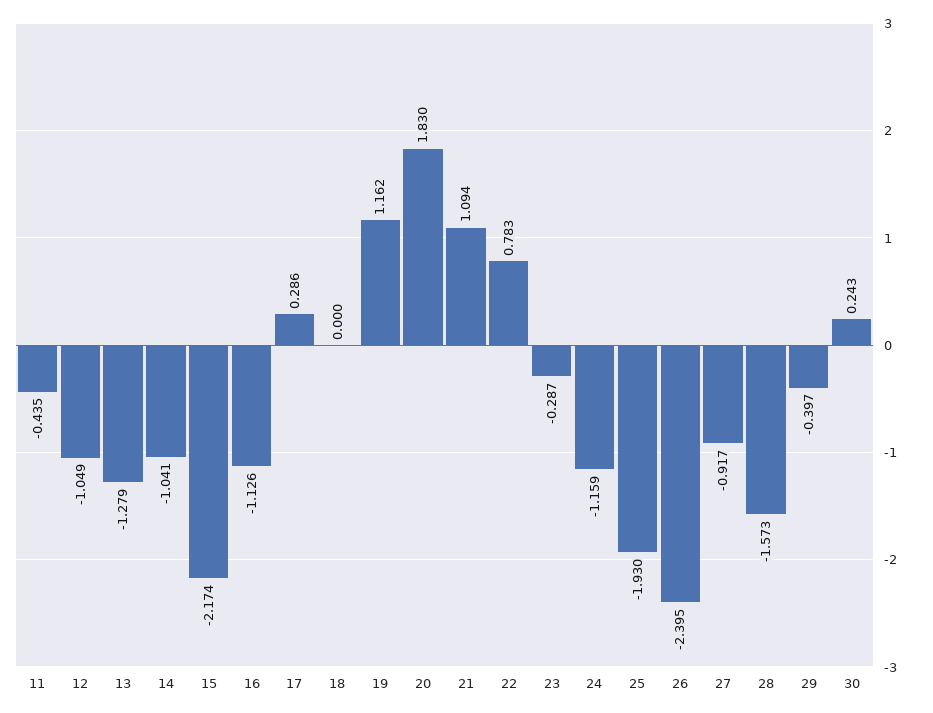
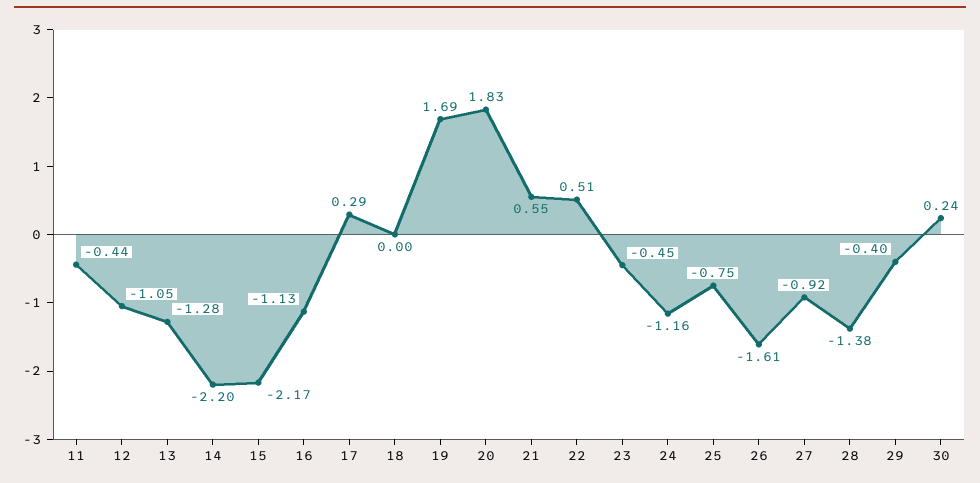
  {
    "11": -0.435,
    "12": -1.049,
    "13": -1.279,
-   "14": -1.041,
+   "14": -2.2,
    "15": -2.174,
    "16": -1.126,
    "17": 0.286,
    "18": 0,
-   "19": 1.162,
+   "19": 1.69,
    "20": 1.83,
-   "21": 1.094,
+   "21": 0.55,
-   "22": 0.783,
+   "22": 0.51,
-   "23": -0.287,
+   "23": -0.45,
    "24": -1.159,
-   "25": -1.93,
+   "25": -0.75,
-   "26": -2.395,
+   "26": -1.61,
    "27": -0.917,
-   "28": -1.573,
+   "28": -1.38,
    "29": -0.397,
    "30": 0.243
  }

